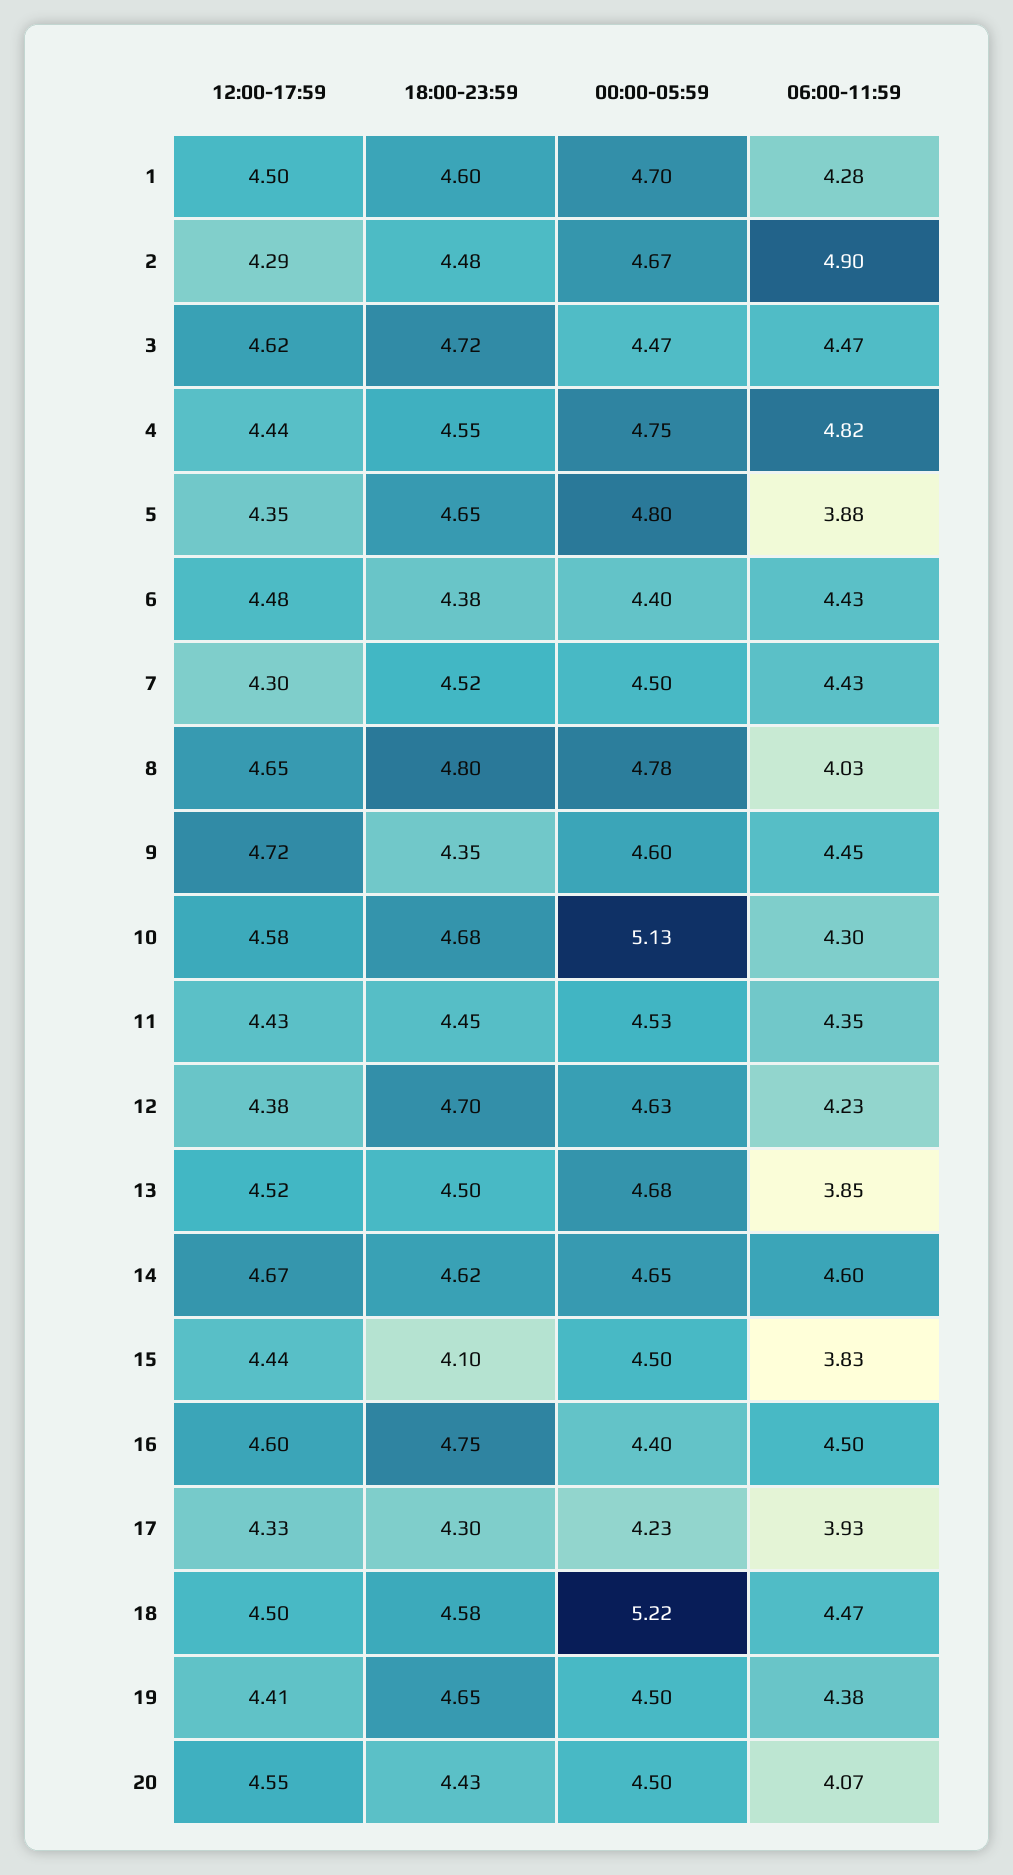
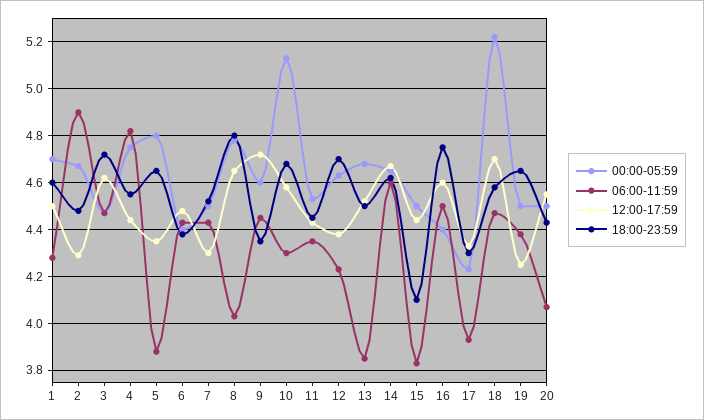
  {
    "12:00-17:59": {
      "1": 4.5,
      "2": 4.29,
      "3": 4.62,
      "4": 4.44,
      "5": 4.35,
      "6": 4.48,
      "7": 4.3,
      "8": 4.65,
      "9": 4.72,
      "10": 4.58,
      "11": 4.43,
      "12": 4.38,
      "13": 4.52,
      "14": 4.67,
      "15": 4.44,
      "16": 4.6,
      "17": 4.33,
-     "18": 4.5,
+     "18": 4.7,
-     "19": 4.41,
+     "19": 4.25,
      "20": 4.55
    },
    "18:00-23:59": {
      "1": 4.6,
      "2": 4.48,
      "3": 4.72,
      "4": 4.55,
      "5": 4.65,
      "6": 4.38,
      "7": 4.52,
      "8": 4.8,
      "9": 4.35,
      "10": 4.68,
      "11": 4.45,
      "12": 4.7,
      "13": 4.5,
      "14": 4.62,
      "15": 4.1,
      "16": 4.75,
      "17": 4.3,
      "18": 4.58,
      "19": 4.65,
      "20": 4.43
    },
    "00:00-05:59": {
      "1": 4.7,
      "2": 4.67,
      "3": 4.47,
      "4": 4.75,
      "5": 4.8,
      "6": 4.4,
      "7": 4.5,
      "8": 4.78,
      "9": 4.6,
      "10": 5.13,
      "11": 4.53,
      "12": 4.63,
      "13": 4.68,
      "14": 4.65,
      "15": 4.5,
      "16": 4.4,
      "17": 4.23,
      "18": 5.22,
      "19": 4.5,
      "20": 4.5
    },
    "06:00-11:59": {
      "1": 4.28,
      "2": 4.9,
      "3": 4.47,
      "4": 4.82,
      "5": 3.88,
      "6": 4.43,
      "7": 4.43,
      "8": 4.03,
      "9": 4.45,
      "10": 4.3,
      "11": 4.35,
      "12": 4.23,
      "13": 3.85,
      "14": 4.6,
      "15": 3.83,
      "16": 4.5,
      "17": 3.93,
      "18": 4.47,
      "19": 4.38,
      "20": 4.07
    }
  }

